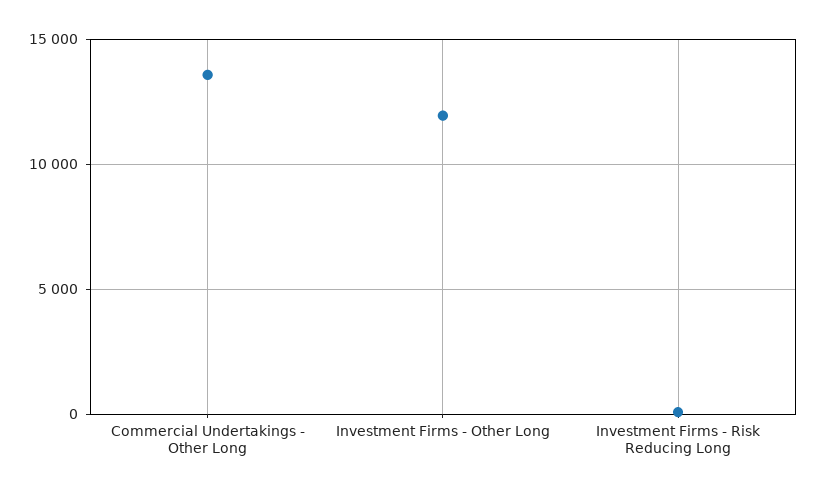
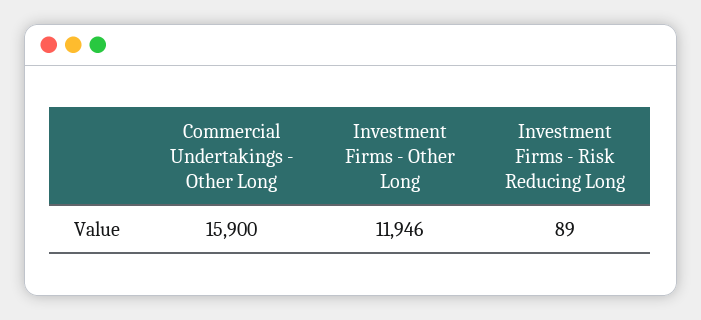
  {
-   "Commercial Undertakings - Other Long": 13500,
+   "Commercial Undertakings - Other Long": 15900,
    "Investment Firms - Other Long": 11946,
    "Investment Firms - Risk Reducing Long": 89
  }

